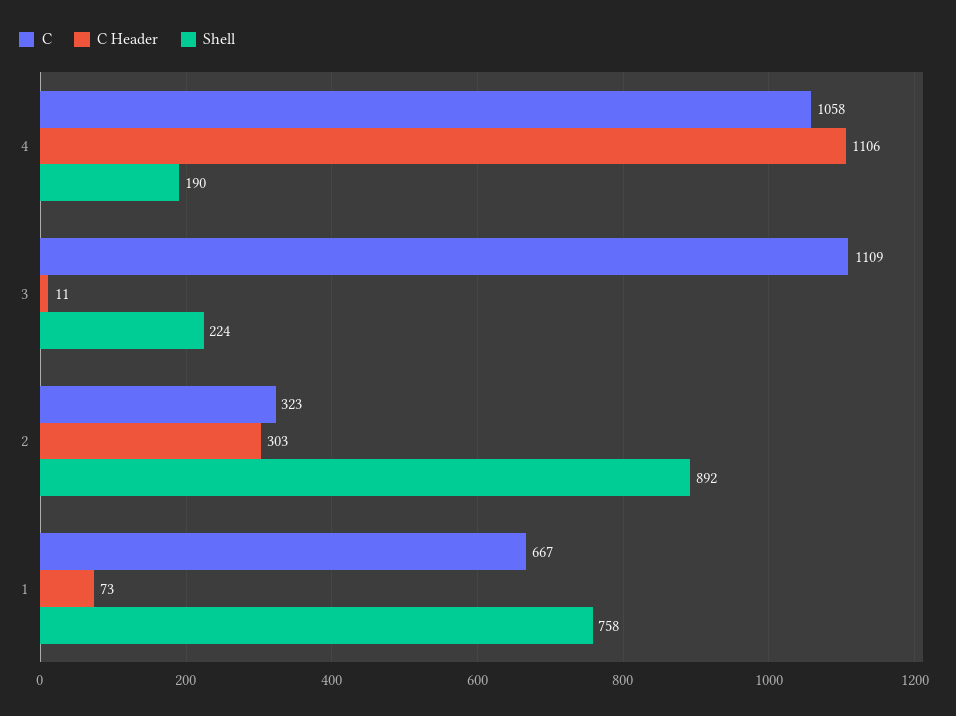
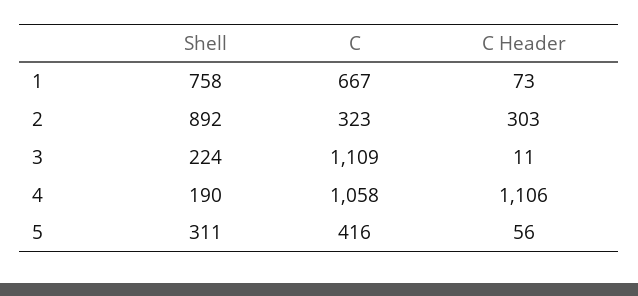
  {
    "C": {
      "4": 1058,
      "3": 1109,
      "2": 323,
-     "1": 667
+     "1": 667,
+     "5": 416
    },
    "C Header": {
      "4": 1106,
      "3": 11,
      "2": 303,
-     "1": 73
+     "1": 73,
+     "5": 56
    },
    "Shell": {
      "4": 190,
      "3": 224,
      "2": 892,
-     "1": 758
+     "1": 758,
+     "5": 311
    }
  }

